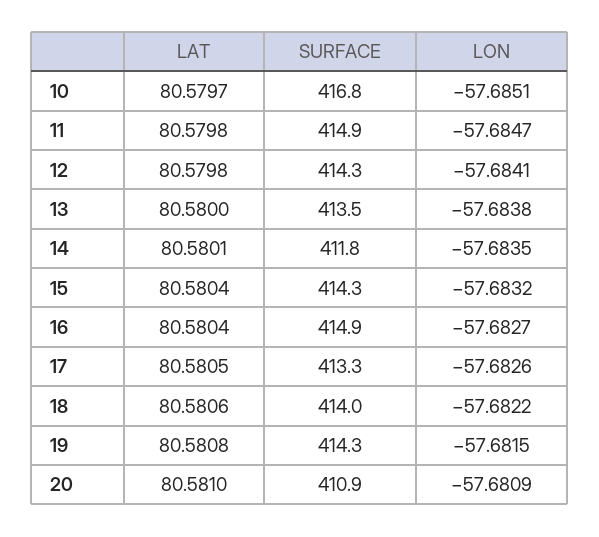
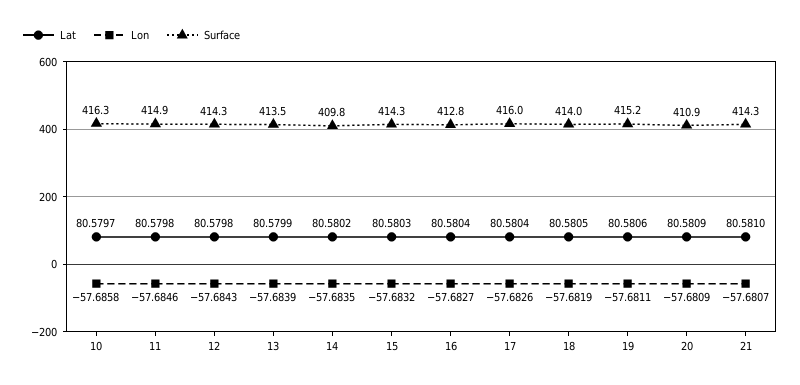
  {
    "LAT": {
      "10": 80.5797,
      "11": 80.5798,
      "12": 80.5798,
-     "13": 80.58,
+     "13": 80.5799,
-     "14": 80.5801,
+     "14": 80.5802,
-     "15": 80.5804,
+     "15": 80.5803,
      "16": 80.5804,
-     "17": 80.5805,
+     "17": 80.5804,
-     "18": 80.5806,
+     "18": 80.5805,
-     "19": 80.5808,
+     "19": 80.5806,
-     "20": 80.581
+     "20": 80.5809,
+     "21": 80.581
    },
    "SURFACE": {
-     "10": 416.8,
+     "10": 416.3,
      "11": 414.9,
      "12": 414.3,
      "13": 413.5,
-     "14": 411.8,
+     "14": 409.8,
      "15": 414.3,
-     "16": 414.9,
+     "16": 412.8,
-     "17": 413.3,
+     "17": 416,
      "18": 414,
-     "19": 414.3,
+     "19": 415.2,
-     "20": 410.9
+     "20": 410.9,
+     "21": 414.3
    },
    "LON": {
-     "10": -57.6851,
+     "10": -57.6858,
-     "11": -57.6847,
+     "11": -57.6846,
-     "12": -57.6841,
+     "12": -57.6843,
-     "13": -57.6838,
+     "13": -57.6839,
      "14": -57.6835,
      "15": -57.6832,
      "16": -57.6827,
      "17": -57.6826,
-     "18": -57.6822,
+     "18": -57.6819,
-     "19": -57.6815,
+     "19": -57.6811,
-     "20": -57.6809
+     "20": -57.6809,
+     "21": -57.6807
    }
  }

